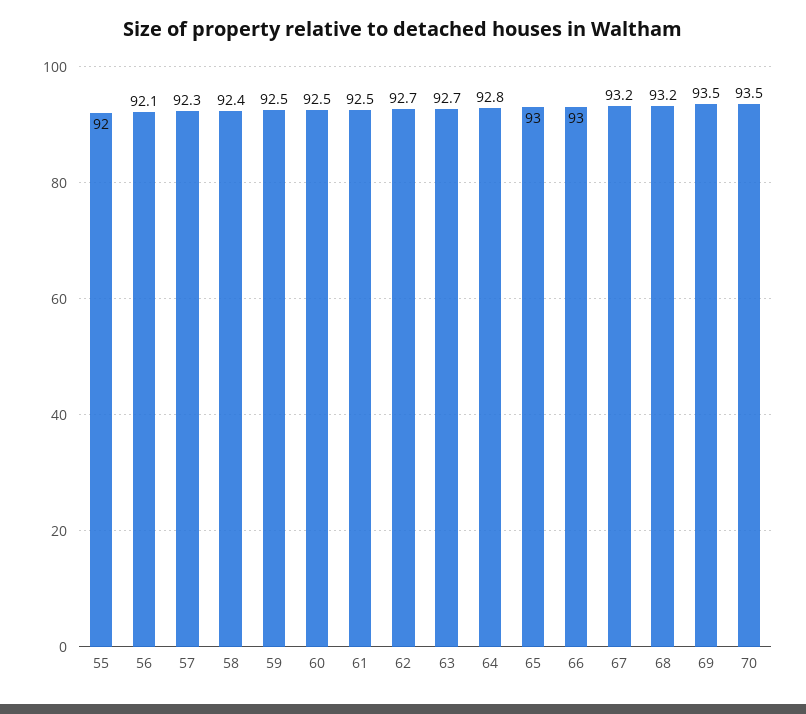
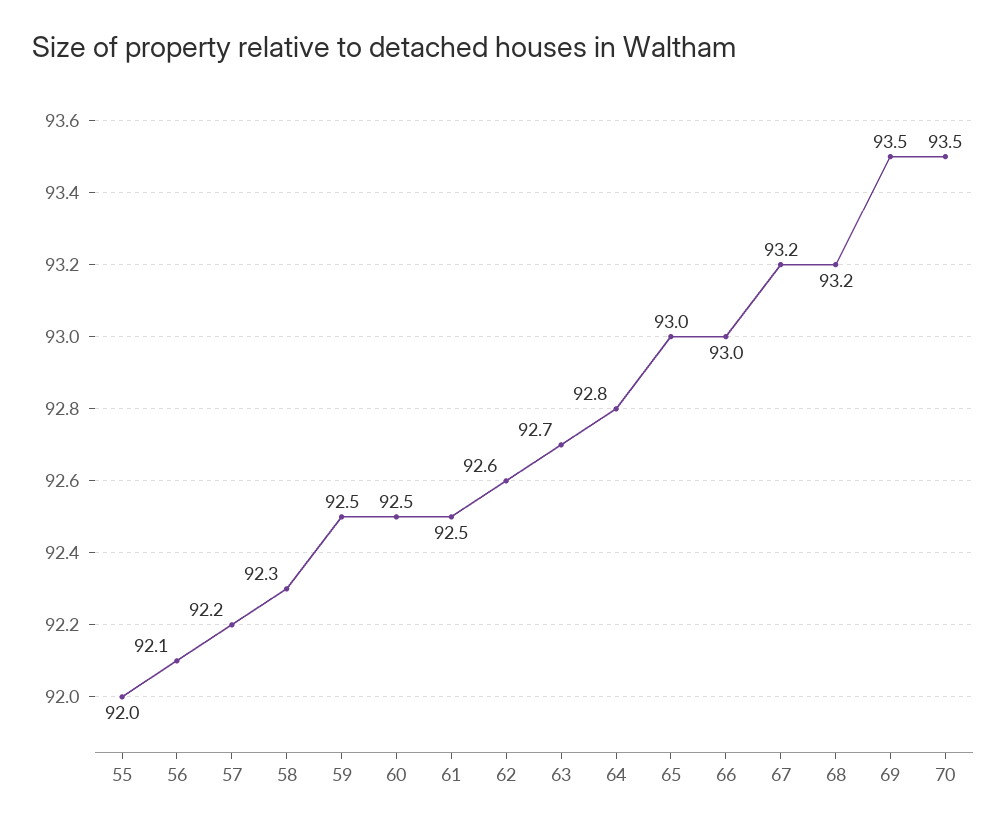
  {
    "55": 92,
    "56": 92.1,
-   "57": 92.3,
+   "57": 92.2,
-   "58": 92.4,
+   "58": 92.3,
    "59": 92.5,
    "60": 92.5,
    "61": 92.5,
-   "62": 92.7,
+   "62": 92.6,
    "63": 92.7,
    "64": 92.8,
    "65": 93,
    "66": 93,
    "67": 93.2,
    "68": 93.2,
    "69": 93.5,
    "70": 93.5
  }

